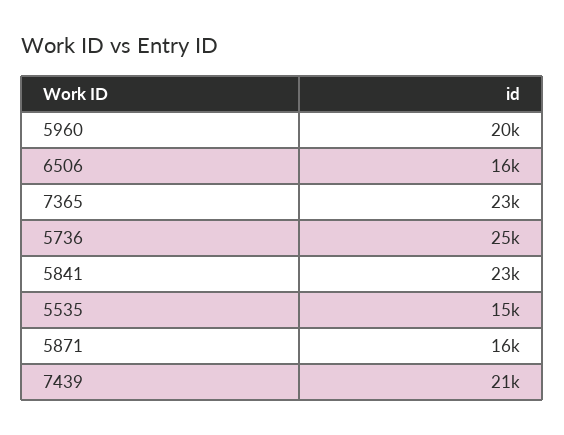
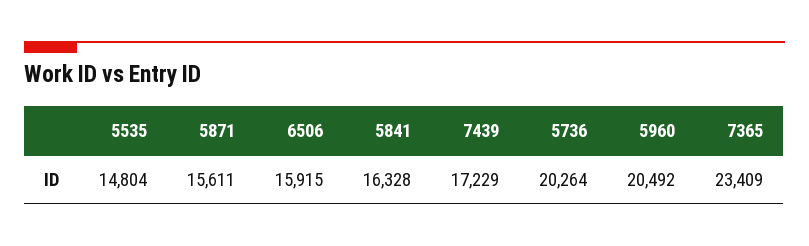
  {
    "5960": 20492,
    "6506": 15915,
    "7365": 23409,
-   "5736": 25000,
+   "5736": 20264,
-   "5841": 23000,
+   "5841": 16328,
    "5535": 14804,
    "5871": 15611,
-   "7439": 21000
+   "7439": 17229
  }

